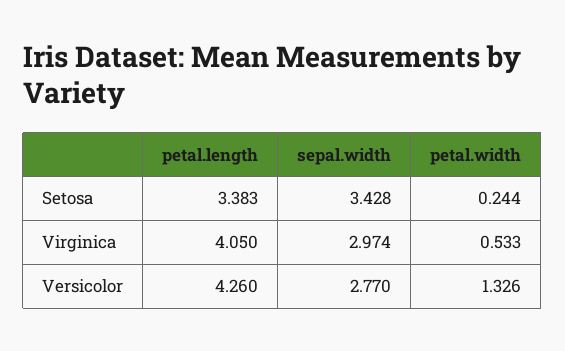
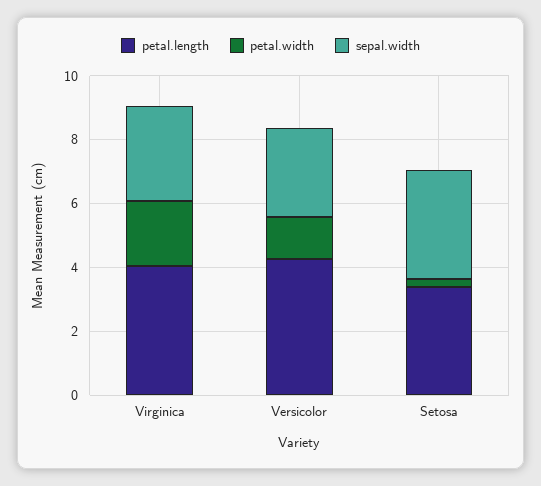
  {
    "petal.length": {
      "Setosa": 3.383,
      "Virginica": 4.05,
      "Versicolor": 4.26
    },
    "sepal.width": {
      "Setosa": 3.428,
      "Virginica": 2.974,
      "Versicolor": 2.77
    },
    "petal.width": {
      "Setosa": 0.244,
-     "Virginica": 0.533,
+     "Virginica": 2,
      "Versicolor": 1.326
    }
  }

